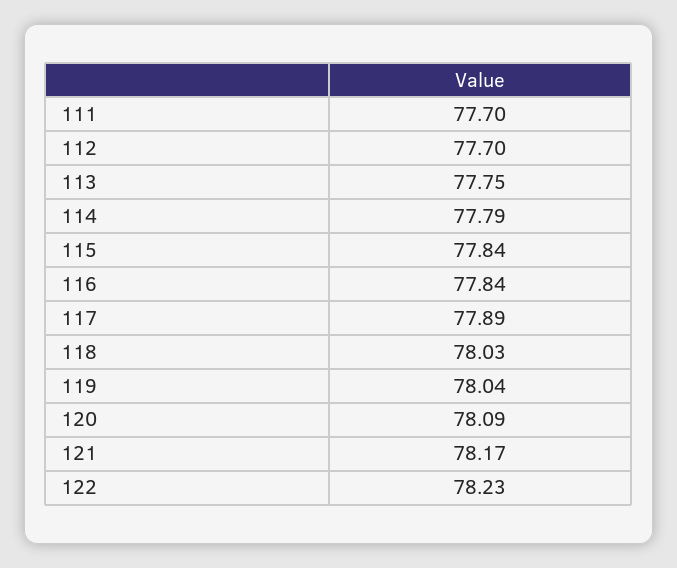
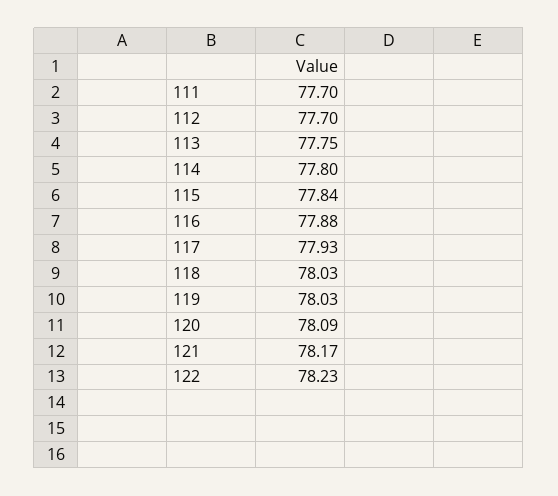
  {
    "111": 77.7,
    "112": 77.7,
    "113": 77.75,
-   "114": 77.79,
+   "114": 77.8,
    "115": 77.84,
-   "116": 77.84,
+   "116": 77.88,
-   "117": 77.89,
+   "117": 77.93,
    "118": 78.03,
-   "119": 78.04,
+   "119": 78.03,
    "120": 78.09,
    "121": 78.17,
    "122": 78.23
  }

